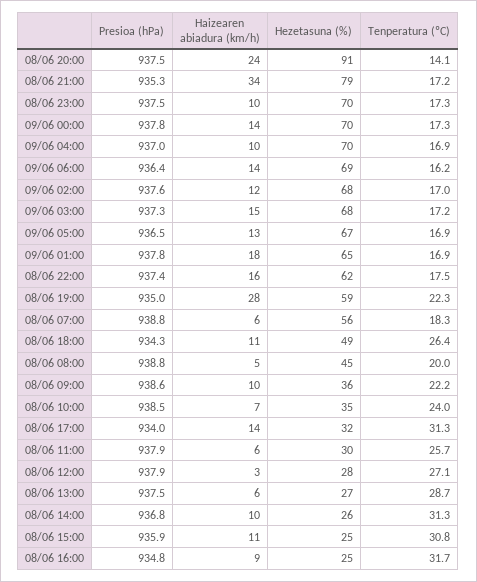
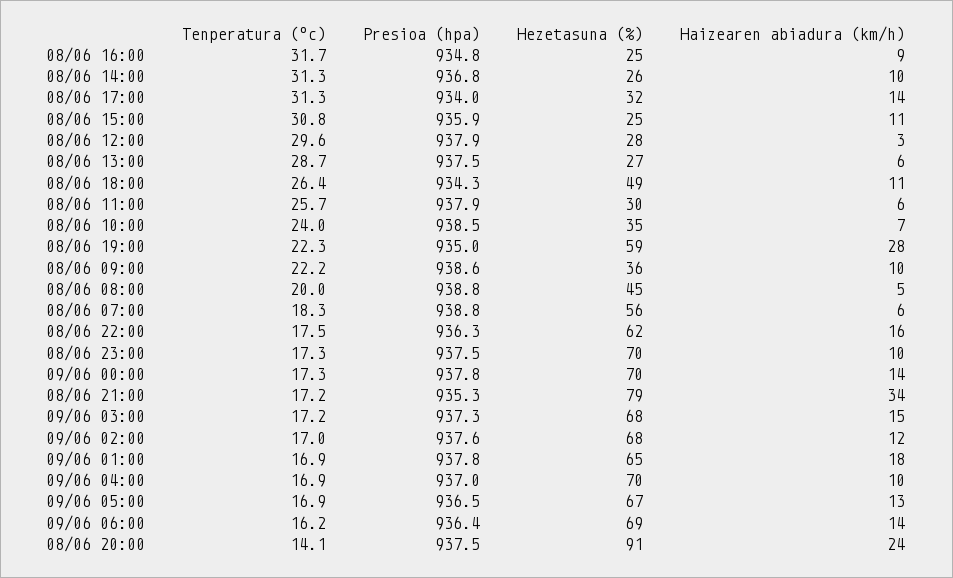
  {
    "Presioa (hPa)": {
      "08/06 20:00": 937.5,
      "08/06 21:00": 935.3,
      "08/06 23:00": 937.5,
      "09/06 00:00": 937.8,
      "09/06 04:00": 937,
      "09/06 06:00": 936.4,
      "09/06 02:00": 937.6,
      "09/06 03:00": 937.3,
      "09/06 05:00": 936.5,
      "09/06 01:00": 937.8,
-     "08/06 22:00": 937.4,
+     "08/06 22:00": 936.3,
      "08/06 19:00": 935,
      "08/06 07:00": 938.8,
      "08/06 18:00": 934.3,
      "08/06 08:00": 938.8,
      "08/06 09:00": 938.6,
      "08/06 10:00": 938.5,
      "08/06 17:00": 934,
      "08/06 11:00": 937.9,
      "08/06 12:00": 937.9,
      "08/06 13:00": 937.5,
      "08/06 14:00": 936.8,
      "08/06 15:00": 935.9,
      "08/06 16:00": 934.8
    },
    "Haizearen abiadura (km/h)": {
      "08/06 20:00": 24,
      "08/06 21:00": 34,
      "08/06 23:00": 10,
      "09/06 00:00": 14,
      "09/06 04:00": 10,
      "09/06 06:00": 14,
      "09/06 02:00": 12,
      "09/06 03:00": 15,
      "09/06 05:00": 13,
      "09/06 01:00": 18,
      "08/06 22:00": 16,
      "08/06 19:00": 28,
      "08/06 07:00": 6,
      "08/06 18:00": 11,
      "08/06 08:00": 5,
      "08/06 09:00": 10,
      "08/06 10:00": 7,
      "08/06 17:00": 14,
      "08/06 11:00": 6,
      "08/06 12:00": 3,
      "08/06 13:00": 6,
      "08/06 14:00": 10,
      "08/06 15:00": 11,
      "08/06 16:00": 9
    },
    "Hezetasuna (%)": {
      "08/06 20:00": 91,
      "08/06 21:00": 79,
      "08/06 23:00": 70,
      "09/06 00:00": 70,
      "09/06 04:00": 70,
      "09/06 06:00": 69,
      "09/06 02:00": 68,
      "09/06 03:00": 68,
      "09/06 05:00": 67,
      "09/06 01:00": 65,
      "08/06 22:00": 62,
      "08/06 19:00": 59,
      "08/06 07:00": 56,
      "08/06 18:00": 49,
      "08/06 08:00": 45,
      "08/06 09:00": 36,
      "08/06 10:00": 35,
      "08/06 17:00": 32,
      "08/06 11:00": 30,
      "08/06 12:00": 28,
      "08/06 13:00": 27,
      "08/06 14:00": 26,
      "08/06 15:00": 25,
      "08/06 16:00": 25
    },
    "Tenperatura (ºC)": {
      "08/06 20:00": 14.1,
      "08/06 21:00": 17.2,
      "08/06 23:00": 17.3,
      "09/06 00:00": 17.3,
      "09/06 04:00": 16.9,
      "09/06 06:00": 16.2,
      "09/06 02:00": 17,
      "09/06 03:00": 17.2,
      "09/06 05:00": 16.9,
      "09/06 01:00": 16.9,
      "08/06 22:00": 17.5,
      "08/06 19:00": 22.3,
      "08/06 07:00": 18.3,
      "08/06 18:00": 26.4,
      "08/06 08:00": 20,
      "08/06 09:00": 22.2,
      "08/06 10:00": 24,
      "08/06 17:00": 31.3,
      "08/06 11:00": 25.7,
-     "08/06 12:00": 27.1,
+     "08/06 12:00": 29.6,
      "08/06 13:00": 28.7,
      "08/06 14:00": 31.3,
      "08/06 15:00": 30.8,
      "08/06 16:00": 31.7
    }
  }

